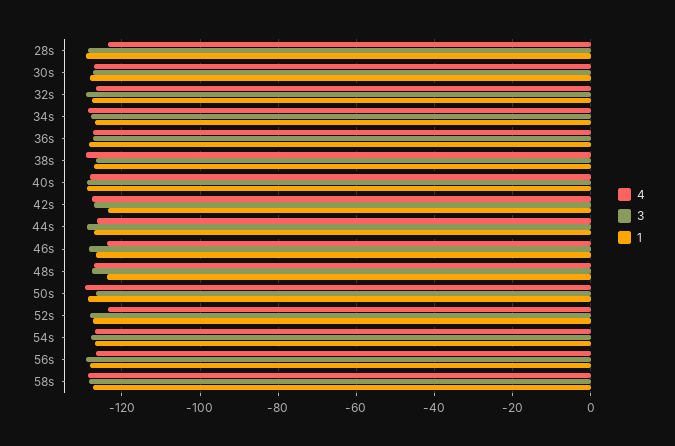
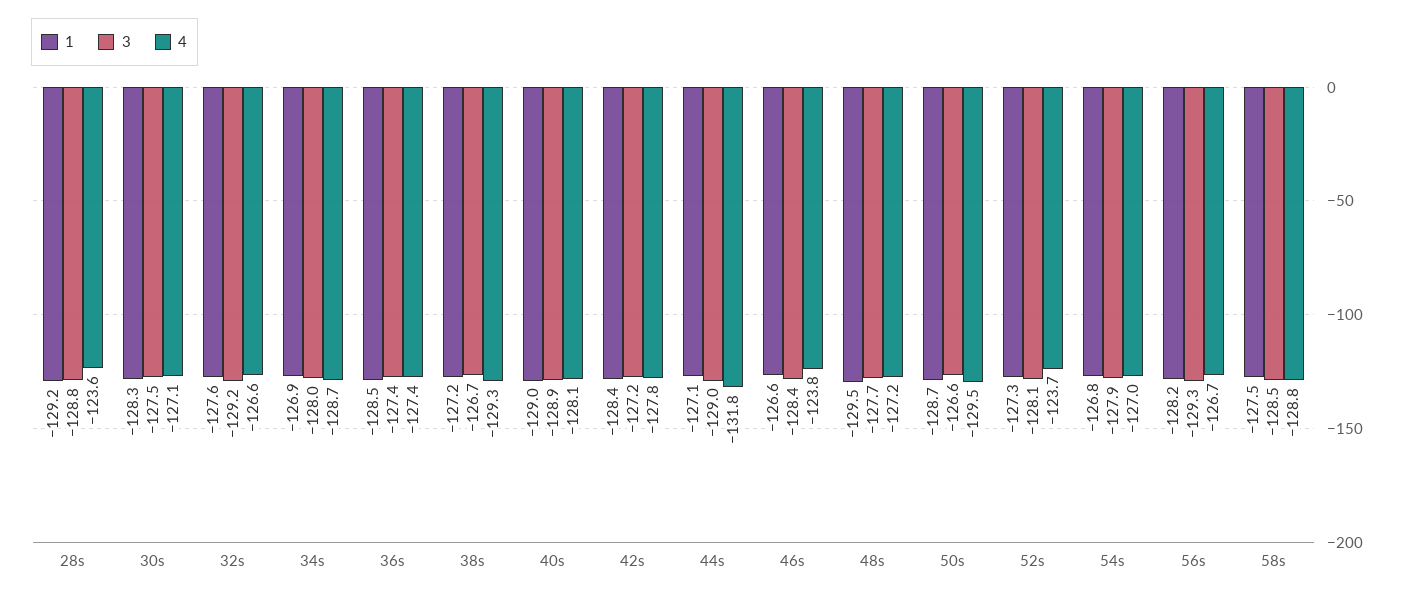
  {
    "4": {
      "28s": -123.6,
      "30s": -127.1,
      "32s": -126.6,
      "34s": -128.7,
      "36s": -127.4,
      "38s": -129.3,
      "40s": -128.1,
      "42s": -127.8,
-     "44s": -126,
+     "44s": -131.8,
      "46s": -123.8,
      "48s": -127.2,
      "50s": -129.5,
      "52s": -123.7,
      "54s": -127,
      "56s": -126.7,
      "58s": -128.8
    },
    "3": {
      "28s": -128.8,
      "30s": -127.5,
      "32s": -129.2,
      "34s": -128,
      "36s": -127.4,
      "38s": -126.7,
      "40s": -128.9,
      "42s": -127.2,
      "44s": -129,
      "46s": -128.4,
      "48s": -127.7,
      "50s": -126.6,
      "52s": -128.1,
      "54s": -127.9,
      "56s": -129.3,
      "58s": -128.5
    },
    "1": {
      "28s": -129.2,
      "30s": -128.3,
      "32s": -127.6,
      "34s": -126.9,
      "36s": -128.5,
      "38s": -127.2,
      "40s": -129,
-     "42s": -124,
+     "42s": -128.4,
      "44s": -127.1,
      "46s": -126.6,
-     "48s": -124,
+     "48s": -129.5,
      "50s": -128.7,
      "52s": -127.3,
      "54s": -126.8,
      "56s": -128.2,
      "58s": -127.5
    }
  }

